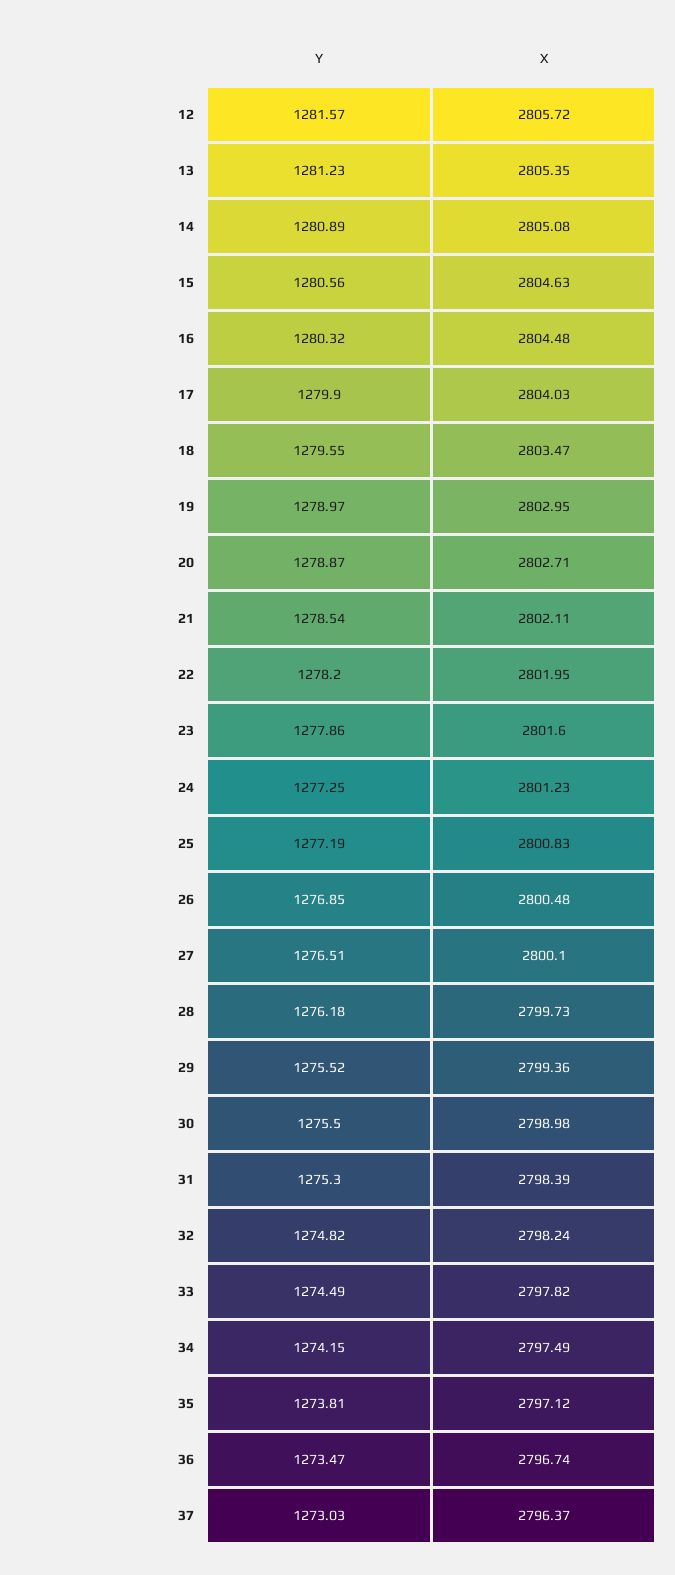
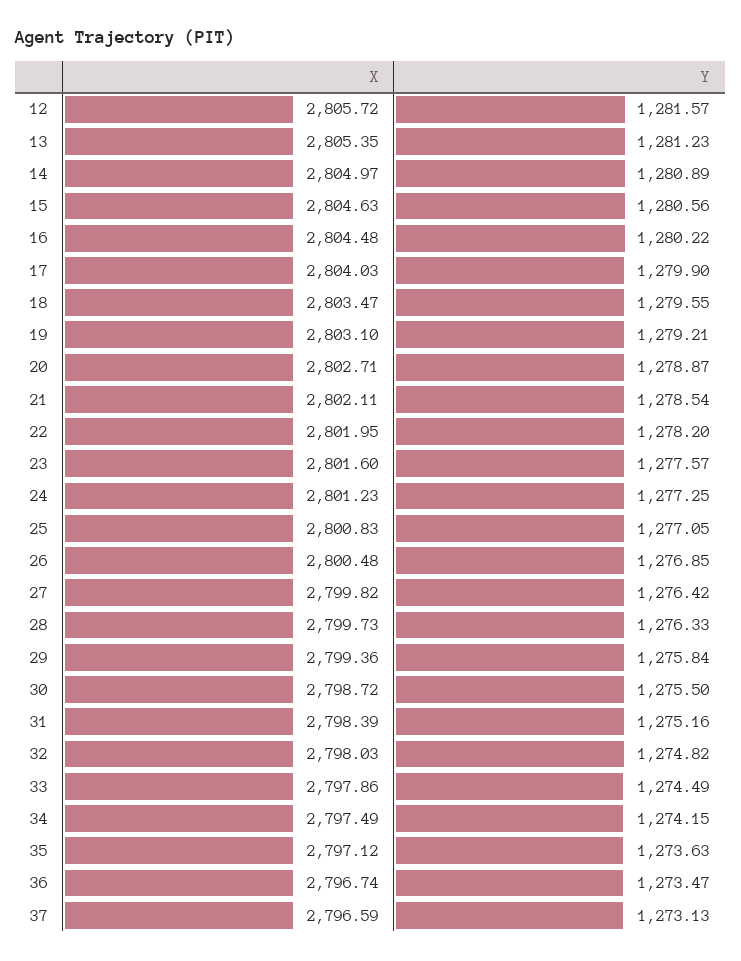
  {
    "Y": {
      "12": 1281.57,
      "13": 1281.23,
      "14": 1280.89,
      "15": 1280.56,
-     "16": 1280.32,
+     "16": 1280.22,
      "17": 1279.9,
      "18": 1279.55,
-     "19": 1278.97,
+     "19": 1279.21,
      "20": 1278.87,
      "21": 1278.54,
      "22": 1278.2,
-     "23": 1277.86,
+     "23": 1277.57,
      "24": 1277.25,
-     "25": 1277.19,
+     "25": 1277.05,
      "26": 1276.85,
-     "27": 1276.51,
+     "27": 1276.42,
-     "28": 1276.18,
+     "28": 1276.33,
-     "29": 1275.52,
+     "29": 1275.84,
      "30": 1275.5,
-     "31": 1275.3,
+     "31": 1275.16,
      "32": 1274.82,
      "33": 1274.49,
      "34": 1274.15,
-     "35": 1273.81,
+     "35": 1273.63,
      "36": 1273.47,
-     "37": 1273.03
+     "37": 1273.13
    },
    "X": {
      "12": 2805.72,
      "13": 2805.35,
-     "14": 2805.08,
+     "14": 2804.97,
      "15": 2804.63,
      "16": 2804.48,
      "17": 2804.03,
      "18": 2803.47,
-     "19": 2802.95,
+     "19": 2803.1,
      "20": 2802.71,
      "21": 2802.11,
      "22": 2801.95,
      "23": 2801.6,
      "24": 2801.23,
      "25": 2800.83,
      "26": 2800.48,
-     "27": 2800.1,
+     "27": 2799.82,
      "28": 2799.73,
      "29": 2799.36,
-     "30": 2798.98,
+     "30": 2798.72,
      "31": 2798.39,
-     "32": 2798.24,
+     "32": 2798.03,
-     "33": 2797.82,
+     "33": 2797.86,
      "34": 2797.49,
      "35": 2797.12,
      "36": 2796.74,
-     "37": 2796.37
+     "37": 2796.59
    }
  }

